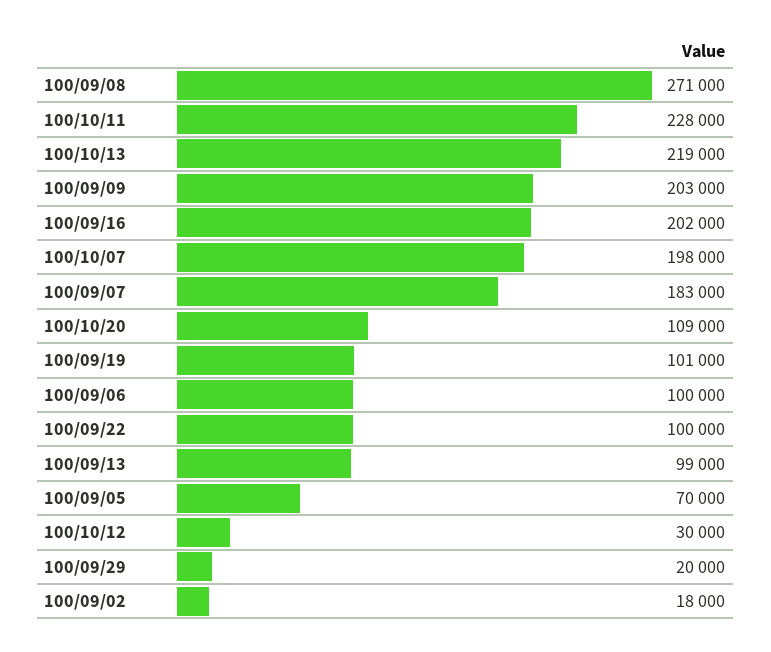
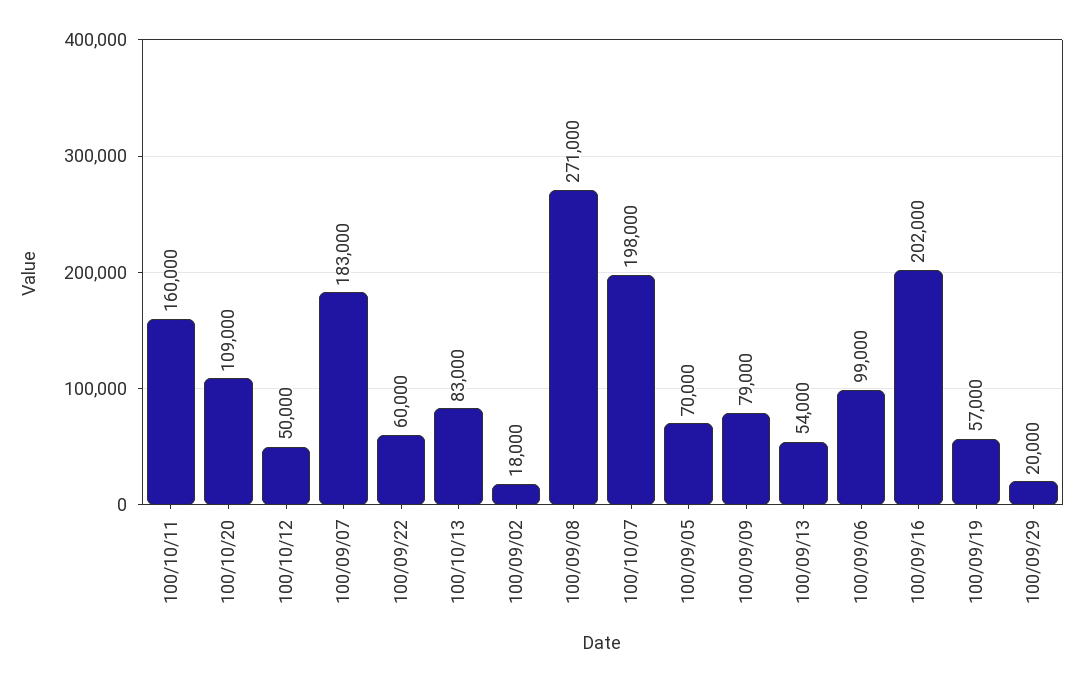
  {
    "100/09/08": 271000,
-   "100/10/11": 228000,
+   "100/10/11": 160000,
-   "100/10/13": 219000,
+   "100/10/13": 83000,
-   "100/09/09": 203000,
+   "100/09/09": 79000,
    "100/09/16": 202000,
    "100/10/07": 198000,
    "100/09/07": 183000,
    "100/10/20": 109000,
-   "100/09/19": 101000,
+   "100/09/19": 57000,
-   "100/09/06": 100000,
+   "100/09/06": 99000,
-   "100/09/22": 100000,
+   "100/09/22": 60000,
-   "100/09/13": 99000,
+   "100/09/13": 54000,
    "100/09/05": 70000,
-   "100/10/12": 30000,
+   "100/10/12": 50000,
    "100/09/29": 20000,
    "100/09/02": 18000
  }

